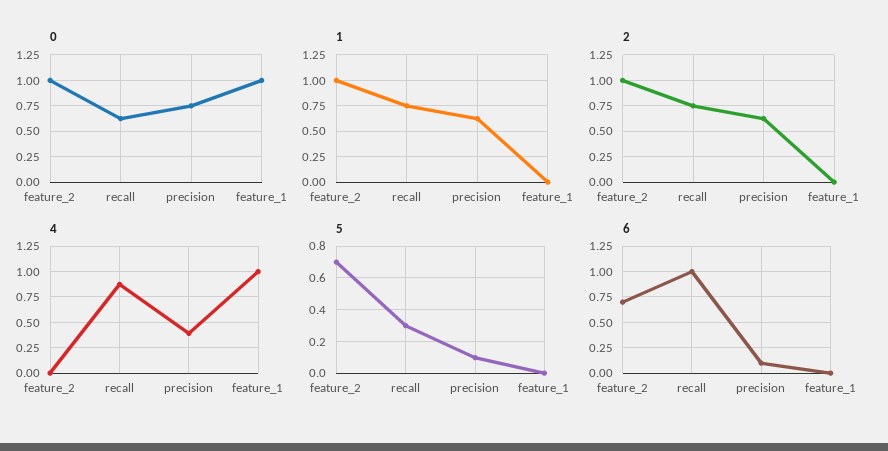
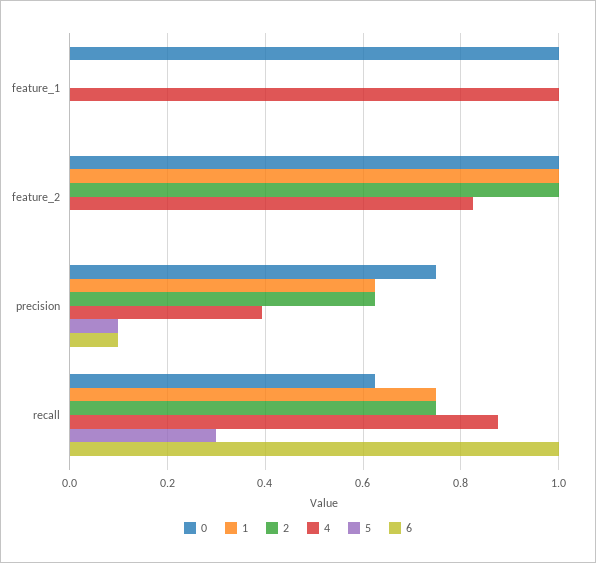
  {
    "0": {
      "feature_2": 1,
      "recall": 0.62,
      "precision": 0.76,
      "feature_1": 1
    },
    "1": {
      "feature_2": 1,
      "recall": 0.76,
      "precision": 0.62,
      "feature_1": 0
    },
    "2": {
      "feature_2": 1,
      "recall": 0.76,
      "precision": 0.62,
      "feature_1": 0
    },
    "4": {
-     "feature_2": 0,
+     "feature_2": 0.82,
      "recall": 0.88,
      "precision": 0.4,
      "feature_1": 1
    },
    "5": {
-     "feature_2": 0.7,
+     "feature_2": 0,
      "recall": 0.3,
      "precision": 0.1,
      "feature_1": 0
    },
    "6": {
-     "feature_2": 0.75,
+     "feature_2": 0,
      "recall": 1,
      "precision": 0.1,
      "feature_1": 0
    }
  }

